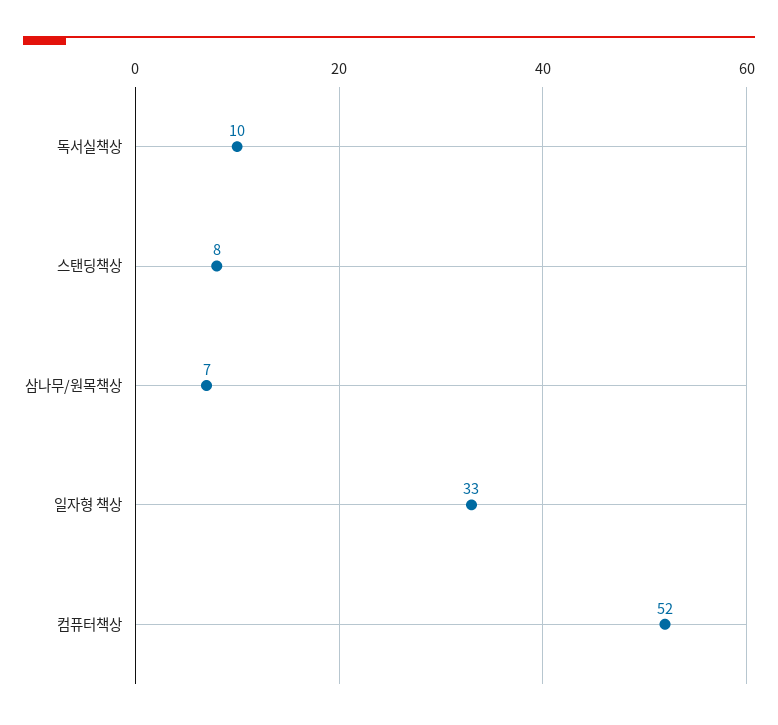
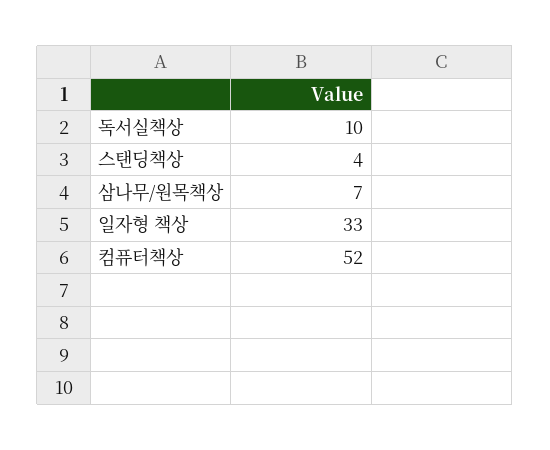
  {
    "독서실책상": 10,
-   "스탠딩책상": 8,
+   "스탠딩책상": 4,
    "삼나무/원목책상": 7,
    "일자형 책상": 33,
    "컴퓨터책상": 52
  }

